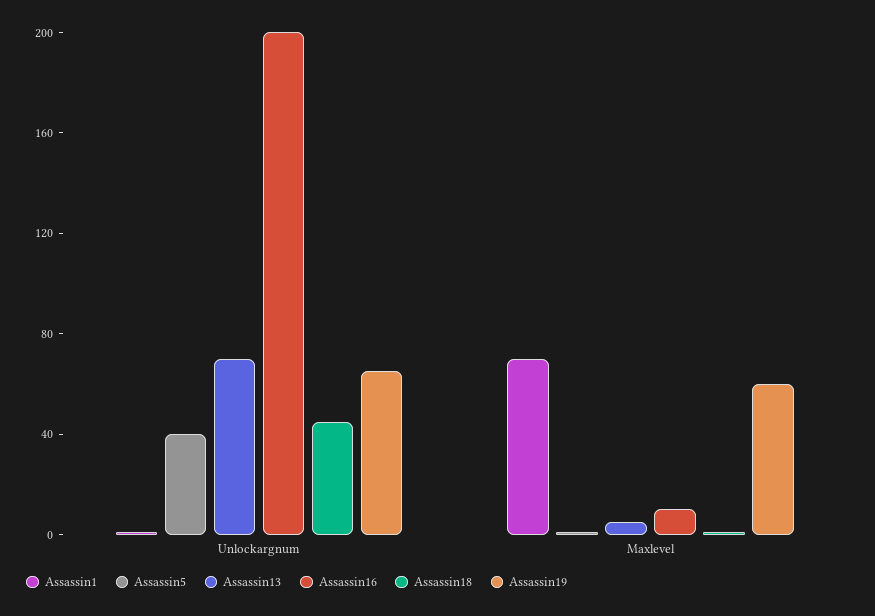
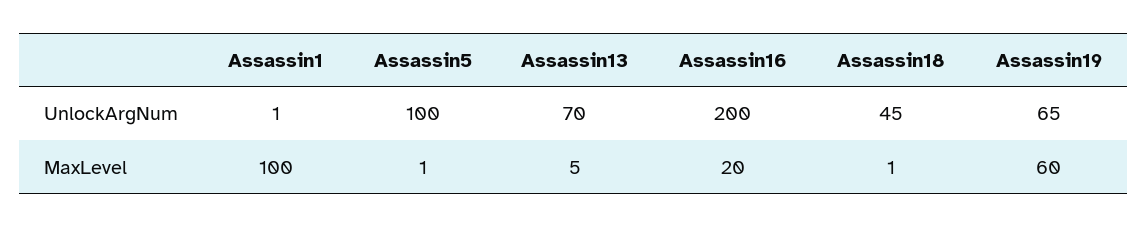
  {
    "Assassin1": {
      "Unlockargnum": 1,
-     "Maxlevel": 70
+     "Maxlevel": 100
    },
    "Assassin5": {
-     "Unlockargnum": 40,
+     "Unlockargnum": 100,
      "Maxlevel": 1
    },
    "Assassin13": {
      "Unlockargnum": 70,
      "Maxlevel": 5
    },
    "Assassin16": {
      "Unlockargnum": 200,
-     "Maxlevel": 10
+     "Maxlevel": 20
    },
    "Assassin18": {
      "Unlockargnum": 45,
      "Maxlevel": 1
    },
    "Assassin19": {
      "Unlockargnum": 65,
      "Maxlevel": 60
    }
  }

